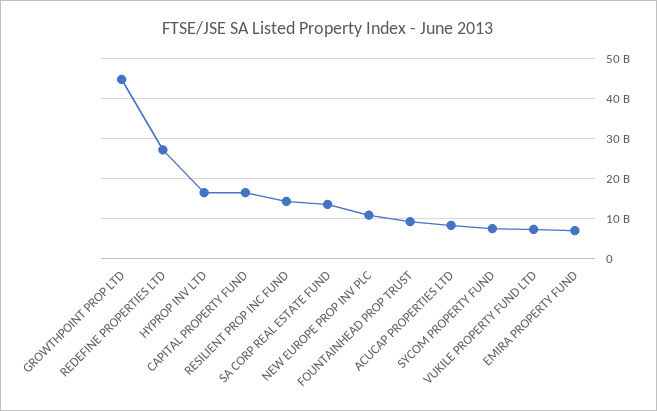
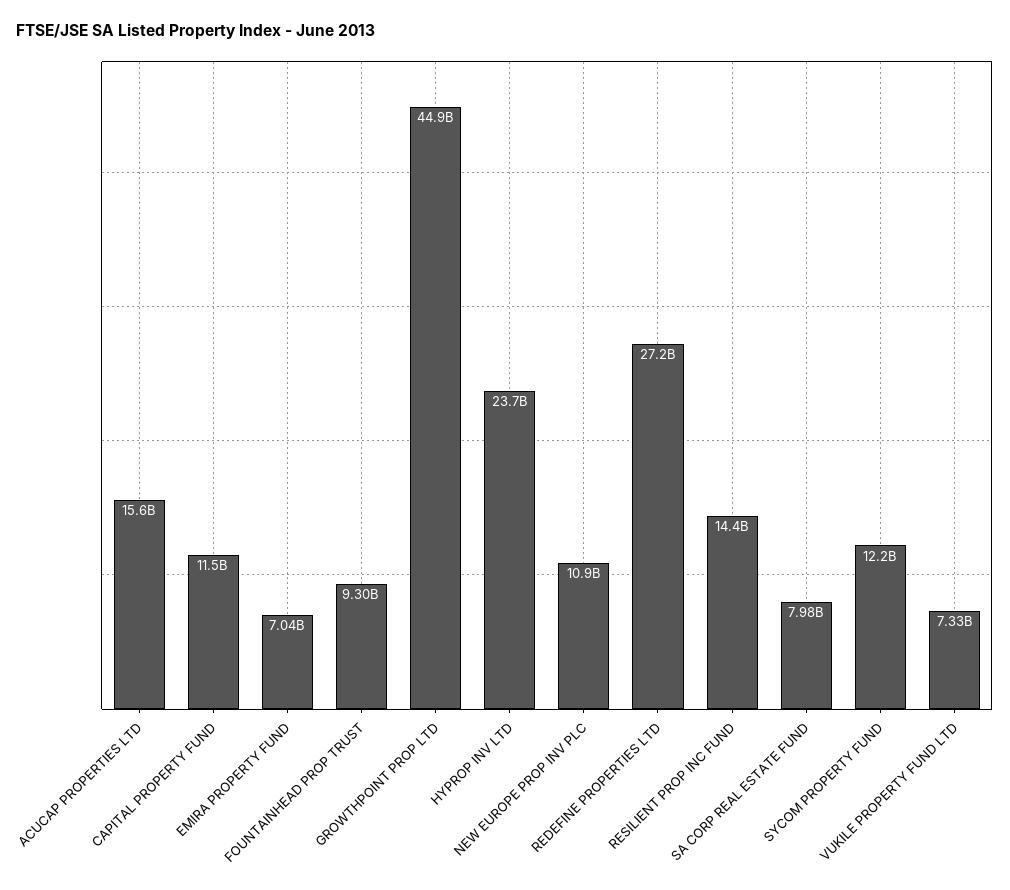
  {
    "GROWTHPOINT PROP LTD": 44900000000,
    "REDEFINE PROPERTIES LTD": 27200000000,
-   "HYPROP INV LTD": 16000000000,
+   "HYPROP INV LTD": 23700000000,
-   "CAPITAL PROPERTY FUND": 16000000000,
+   "CAPITAL PROPERTY FUND": 11500000000,
    "RESILIENT PROP INC FUND": 14400000000,
-   "SA CORP REAL ESTATE FUND": 14000000000,
+   "SA CORP REAL ESTATE FUND": 7980000000,
    "NEW EUROPE PROP INV PLC": 10900000000,
    "FOUNTAINHEAD PROP TRUST": 9300000000,
-   "ACUCAP PROPERTIES LTD": 8000000000,
+   "ACUCAP PROPERTIES LTD": 15600000000,
-   "SYCOM PROPERTY FUND": 8000000000,
+   "SYCOM PROPERTY FUND": 12200000000,
    "VUKILE PROPERTY FUND LTD": 7330000000,
    "EMIRA PROPERTY FUND": 7040000000
  }

